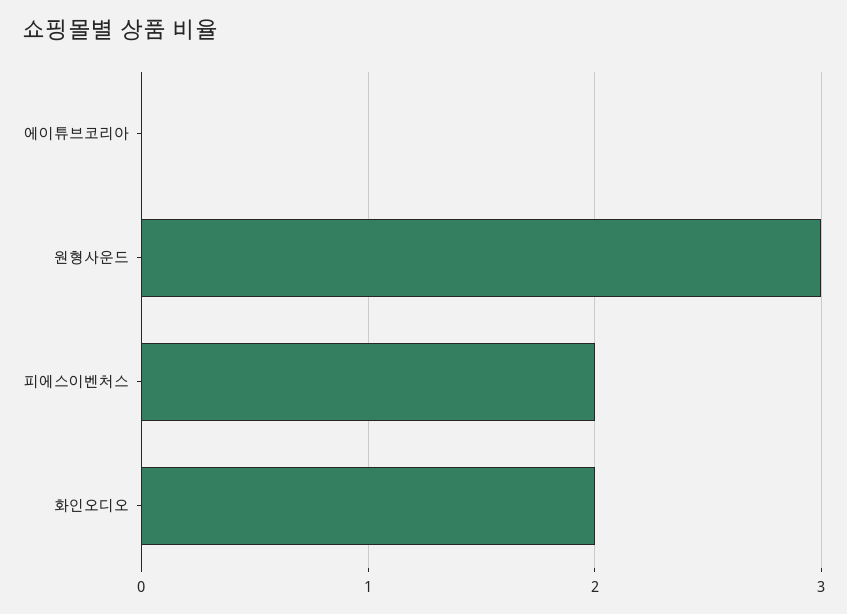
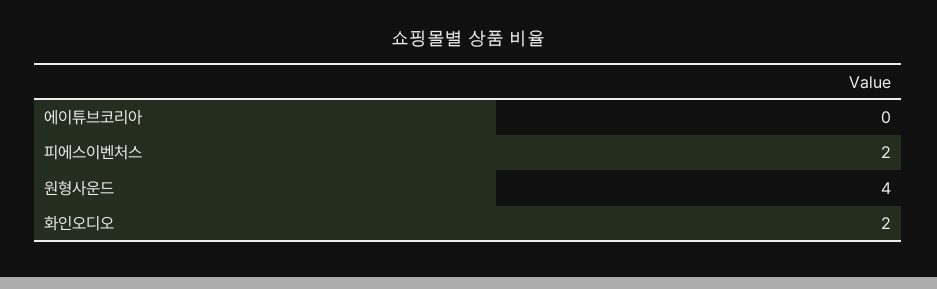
  {
    "에이튜브코리아": 0,
-   "원형사운드": 3,
+   "원형사운드": 4,
    "피에스이벤처스": 2,
    "화인오디오": 2
  }

